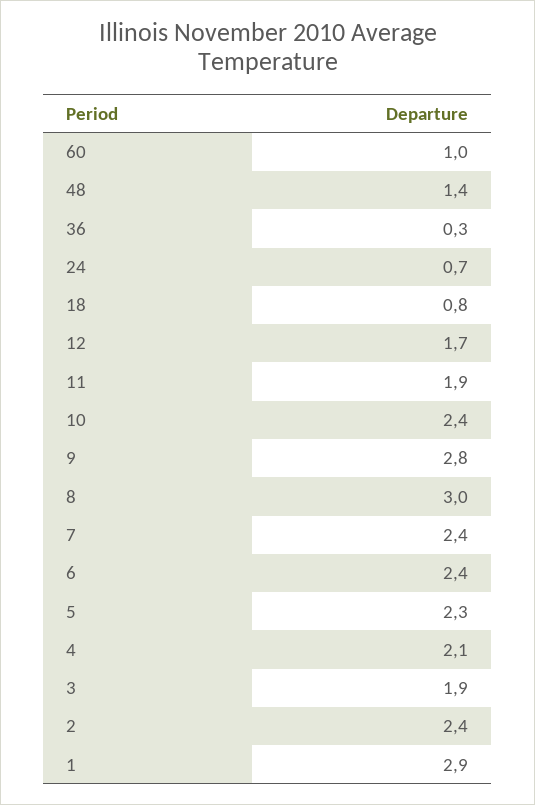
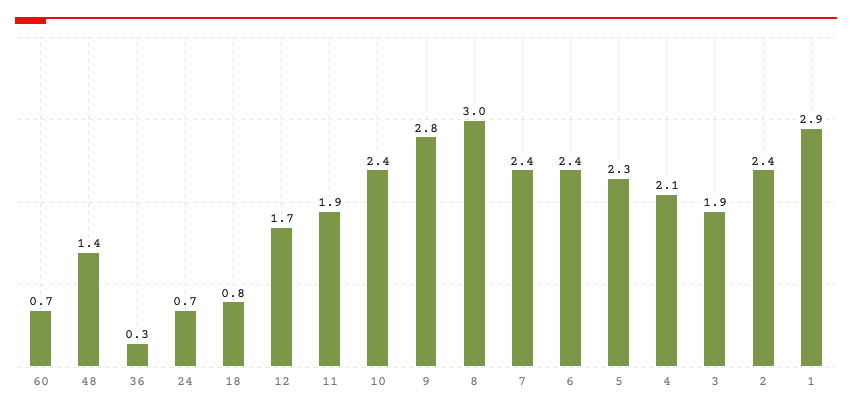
  {
-   "60": 1,
+   "60": 0.7,
    "48": 1.4,
    "36": 0.3,
    "24": 0.7,
    "18": 0.8,
    "12": 1.7,
    "11": 1.9,
    "10": 2.4,
    "9": 2.8,
    "8": 3,
    "7": 2.4,
    "6": 2.4,
    "5": 2.3,
    "4": 2.1,
    "3": 1.9,
    "2": 2.4,
    "1": 2.9
  }

